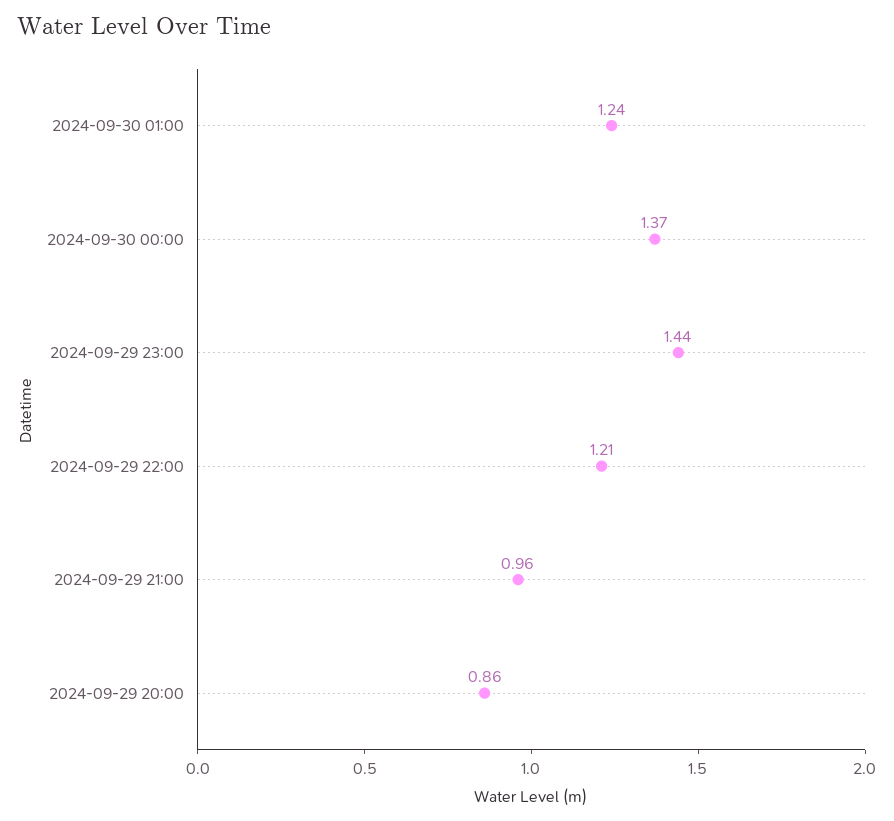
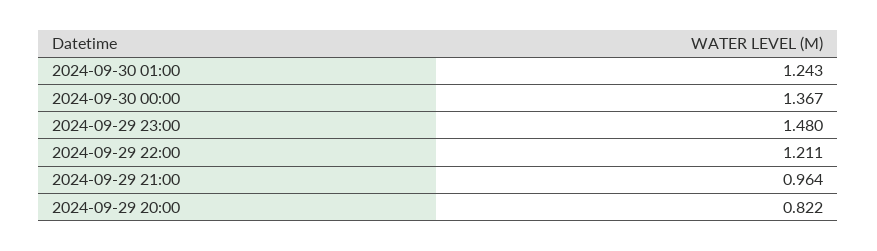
  {
    "2024-09-30 01:00": 1.243,
    "2024-09-30 00:00": 1.367,
-   "2024-09-29 23:00": 1.44,
+   "2024-09-29 23:00": 1.48,
    "2024-09-29 22:00": 1.211,
    "2024-09-29 21:00": 0.964,
-   "2024-09-29 20:00": 0.86
+   "2024-09-29 20:00": 0.822
  }

